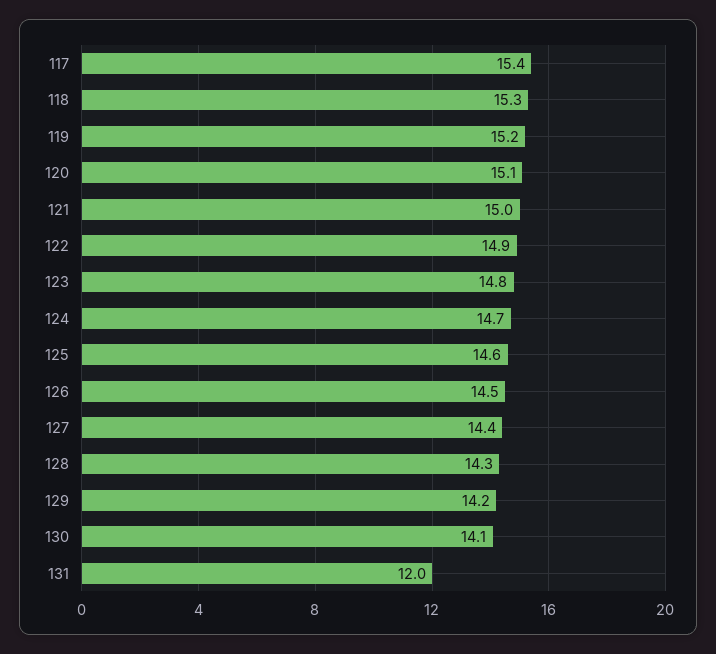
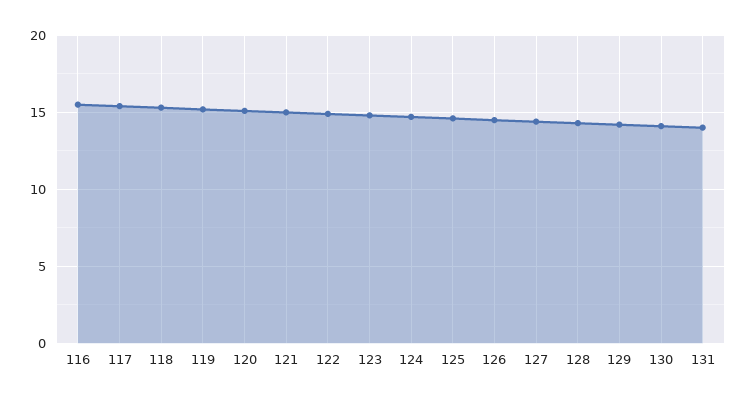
  {
    "117": 15.4,
    "118": 15.3,
    "119": 15.2,
    "120": 15.1,
    "121": 15,
    "122": 14.9,
    "123": 14.8,
    "124": 14.7,
    "125": 14.6,
    "126": 14.5,
    "127": 14.4,
    "128": 14.3,
    "129": 14.2,
    "130": 14.1,
-   "131": 12
+   "131": 14,
+   "116": 15.5
  }

